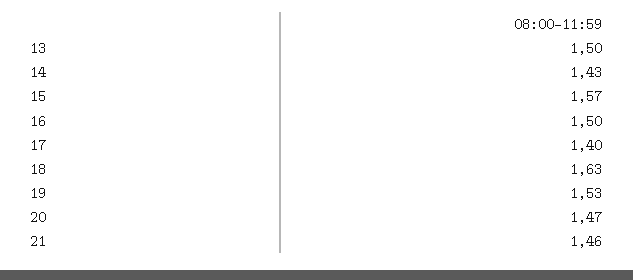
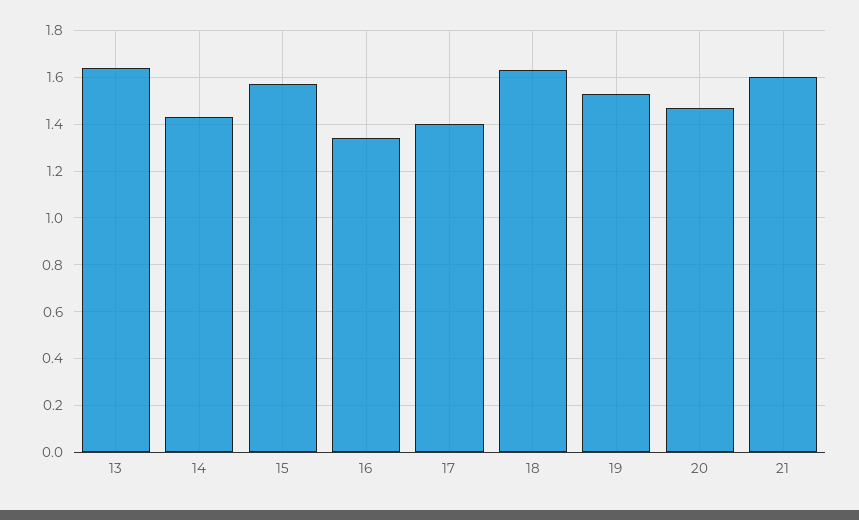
  {
-   "13": 1.5,
+   "13": 1.65,
    "14": 1.43,
    "15": 1.57,
-   "16": 1.5,
+   "16": 1.35,
    "17": 1.4,
    "18": 1.63,
    "19": 1.53,
    "20": 1.47,
-   "21": 1.46
+   "21": 1.6
  }

